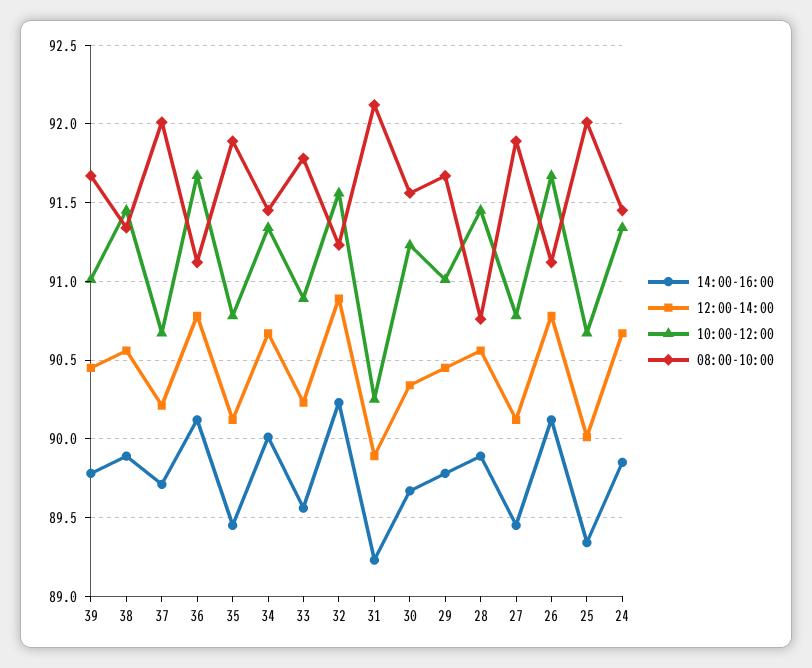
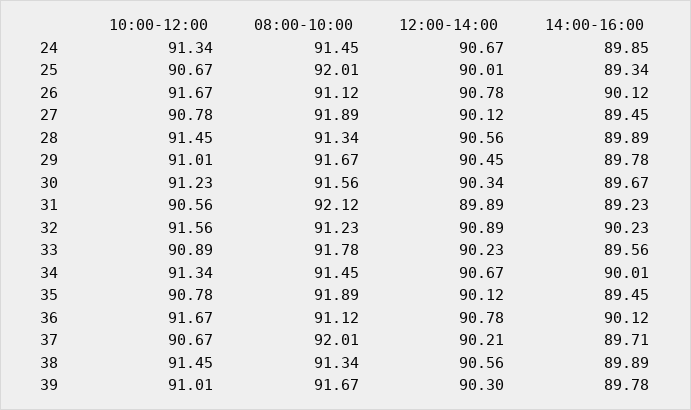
  {
    "14:00-16:00": {
      "39": 89.78,
      "38": 89.89,
      "37": 89.71,
      "36": 90.12,
      "35": 89.45,
      "34": 90.01,
      "33": 89.56,
      "32": 90.23,
      "31": 89.23,
      "30": 89.67,
      "29": 89.78,
      "28": 89.89,
      "27": 89.45,
      "26": 90.12,
      "25": 89.34,
      "24": 89.85
    },
    "12:00-14:00": {
-     "39": 90.45,
+     "39": 90.3,
      "38": 90.56,
      "37": 90.21,
      "36": 90.78,
      "35": 90.12,
      "34": 90.67,
      "33": 90.23,
      "32": 90.89,
      "31": 89.89,
      "30": 90.34,
      "29": 90.45,
      "28": 90.56,
      "27": 90.12,
      "26": 90.78,
      "25": 90.01,
      "24": 90.67
    },
    "10:00-12:00": {
      "39": 91.01,
      "38": 91.45,
      "37": 90.67,
      "36": 91.67,
      "35": 90.78,
      "34": 91.34,
      "33": 90.89,
      "32": 91.56,
-     "31": 90.25,
+     "31": 90.56,
      "30": 91.23,
      "29": 91.01,
      "28": 91.45,
      "27": 90.78,
      "26": 91.67,
      "25": 90.67,
      "24": 91.34
    },
    "08:00-10:00": {
      "39": 91.67,
      "38": 91.34,
      "37": 92.01,
      "36": 91.12,
      "35": 91.89,
      "34": 91.45,
      "33": 91.78,
      "32": 91.23,
      "31": 92.12,
      "30": 91.56,
      "29": 91.67,
-     "28": 90.75,
+     "28": 91.34,
      "27": 91.89,
      "26": 91.12,
      "25": 92.01,
      "24": 91.45
    }
  }

